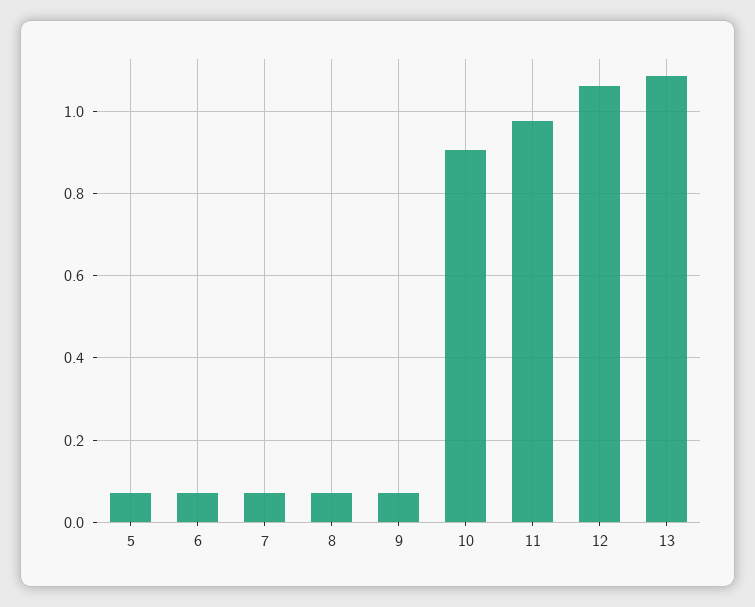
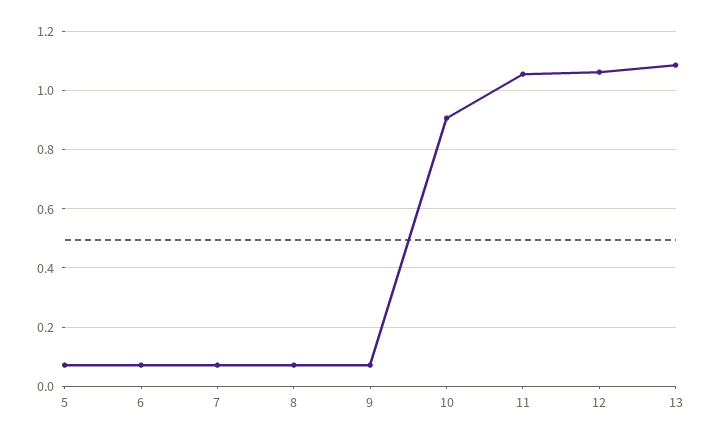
  {
    "5": 0.08,
    "6": 0.08,
    "7": 0.08,
    "8": 0.08,
    "9": 0.08,
    "10": 0.9,
-   "11": 0.98,
+   "11": 1.05,
    "12": 1.06,
    "13": 1.08
  }

